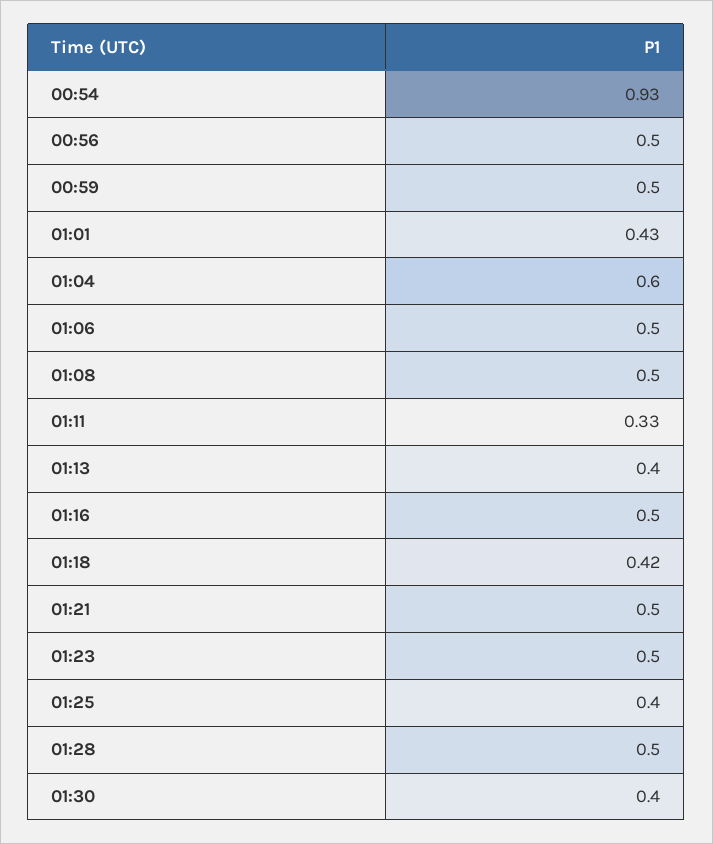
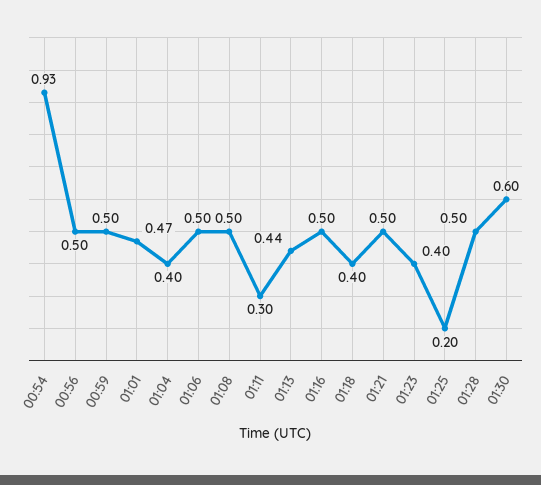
  {
    "00:54": 0.93,
    "00:56": 0.5,
    "00:59": 0.5,
-   "01:01": 0.43,
+   "01:01": 0.47,
-   "01:04": 0.6,
+   "01:04": 0.4,
    "01:06": 0.5,
    "01:08": 0.5,
-   "01:11": 0.33,
+   "01:11": 0.3,
-   "01:13": 0.4,
+   "01:13": 0.44,
    "01:16": 0.5,
-   "01:18": 0.42,
+   "01:18": 0.4,
    "01:21": 0.5,
-   "01:23": 0.5,
+   "01:23": 0.4,
-   "01:25": 0.4,
+   "01:25": 0.2,
    "01:28": 0.5,
-   "01:30": 0.4
+   "01:30": 0.6
  }

